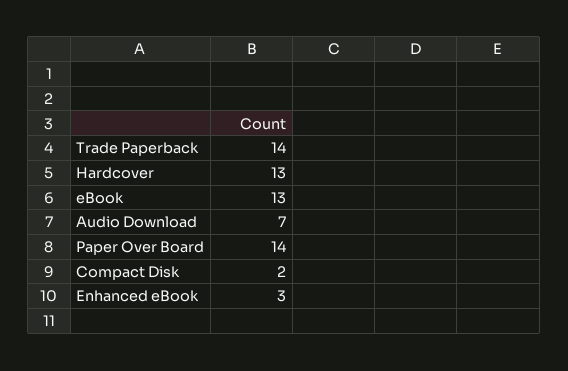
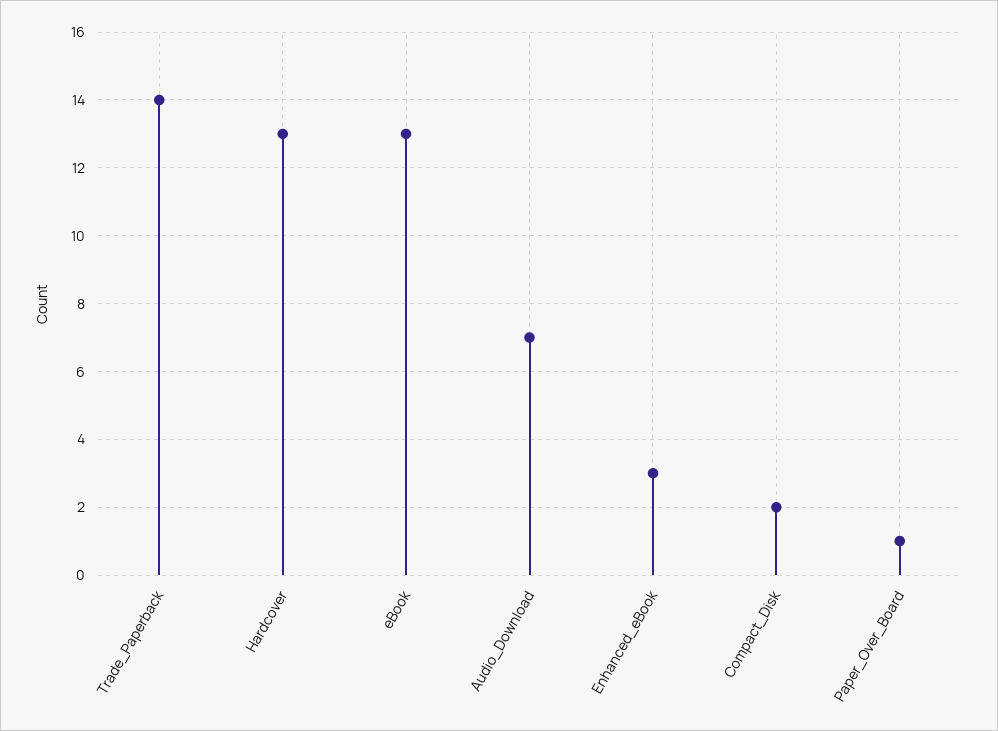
  {
    "Trade Paperback": 14,
    "Hardcover": 13,
    "eBook": 13,
    "Audio Download": 7,
-   "Paper Over Board": 14,
+   "Paper Over Board": 1,
    "Compact Disk": 2,
    "Enhanced eBook": 3
  }

